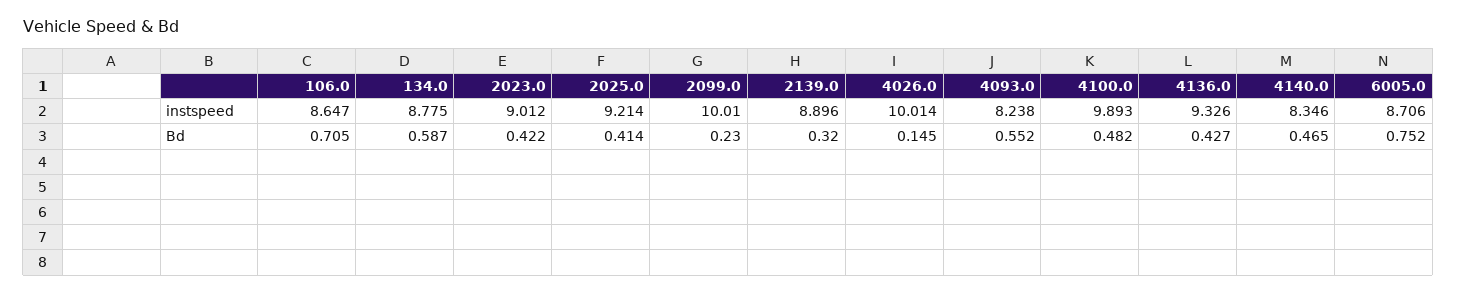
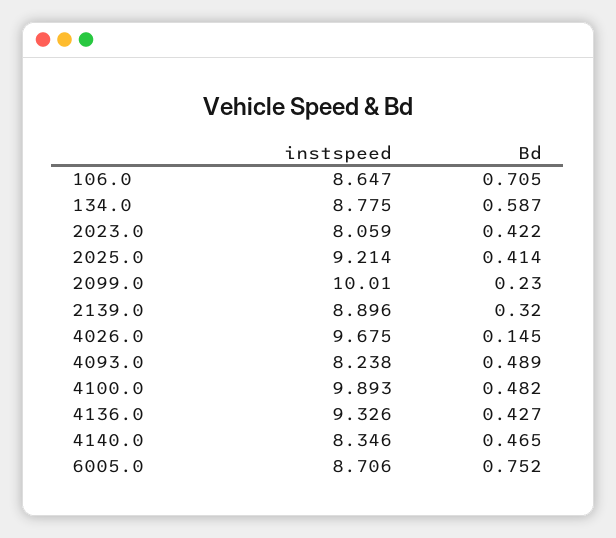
  {
    "106.0": {
      "instspeed": 8.647,
      "Bd": 0.705
    },
    "134.0": {
      "instspeed": 8.775,
      "Bd": 0.587
    },
    "2023.0": {
-     "instspeed": 9.012,
+     "instspeed": 8.059,
      "Bd": 0.422
    },
    "2025.0": {
      "instspeed": 9.214,
      "Bd": 0.414
    },
    "2099.0": {
      "instspeed": 10.01,
      "Bd": 0.23
    },
    "2139.0": {
      "instspeed": 8.896,
      "Bd": 0.32
    },
    "4026.0": {
-     "instspeed": 10.014,
+     "instspeed": 9.675,
      "Bd": 0.145
    },
    "4093.0": {
      "instspeed": 8.238,
-     "Bd": 0.552
+     "Bd": 0.489
    },
    "4100.0": {
      "instspeed": 9.893,
      "Bd": 0.482
    },
    "4136.0": {
      "instspeed": 9.326,
      "Bd": 0.427
    },
    "4140.0": {
      "instspeed": 8.346,
      "Bd": 0.465
    },
    "6005.0": {
      "instspeed": 8.706,
      "Bd": 0.752
    }
  }

